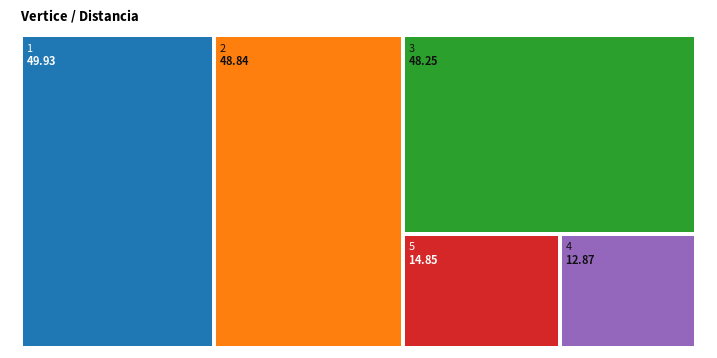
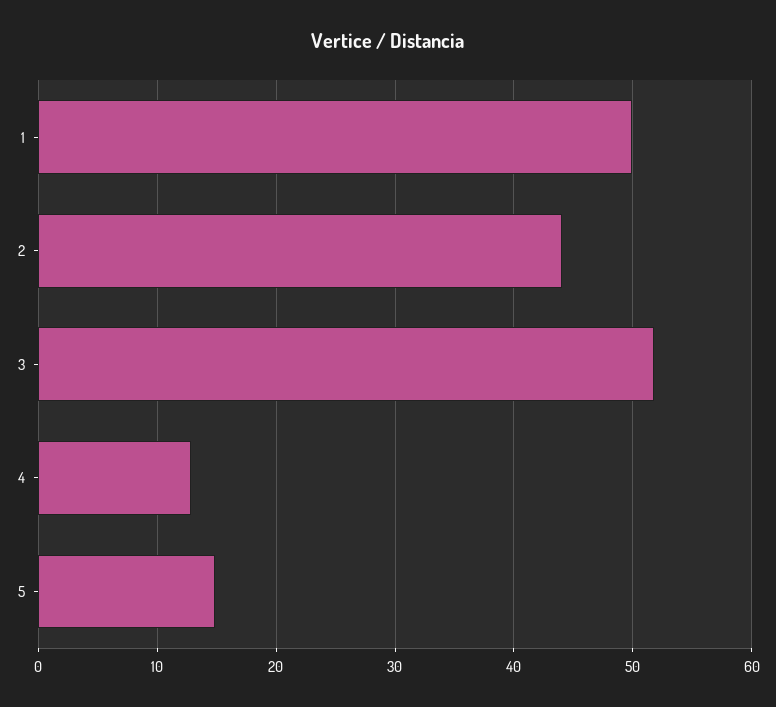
  {
    "1": 49.93,
-   "2": 48.84,
+   "2": 44,
-   "3": 48.25,
+   "3": 52,
    "5": 14.85,
    "4": 12.87
  }

